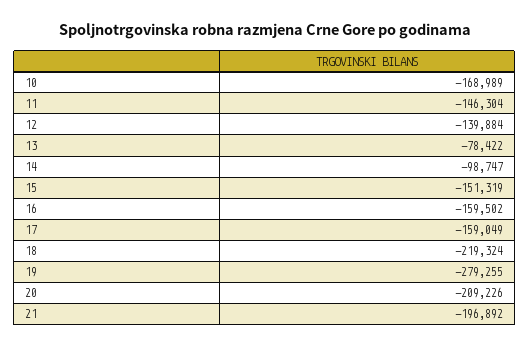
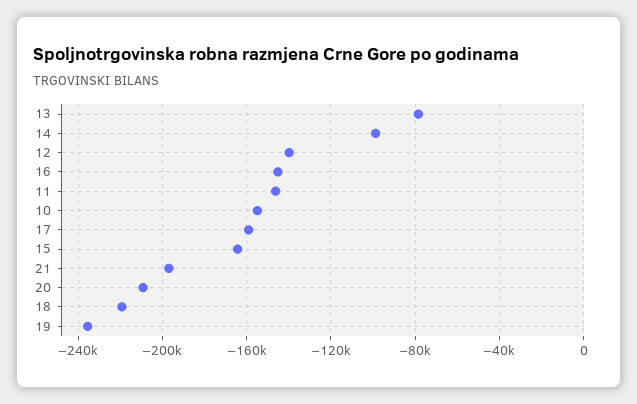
  {
-   "10": -168989,
+   "10": -155000,
    "11": -146304,
    "12": -139884,
    "13": -78422,
    "14": -98747,
-   "15": -151319,
+   "15": -165000,
-   "16": -159502,
+   "16": -145000,
    "17": -159049,
    "18": -219324,
-   "19": -279255,
+   "19": -235000,
    "20": -209226,
    "21": -196892
  }

